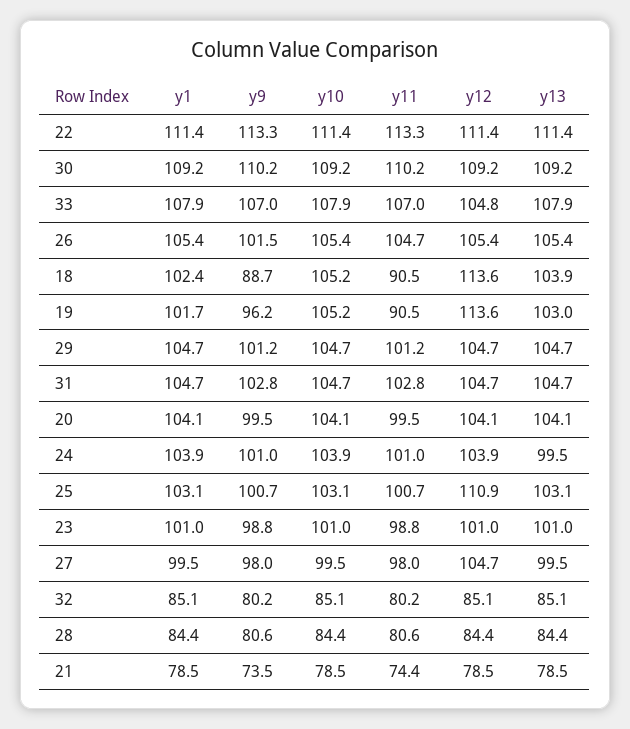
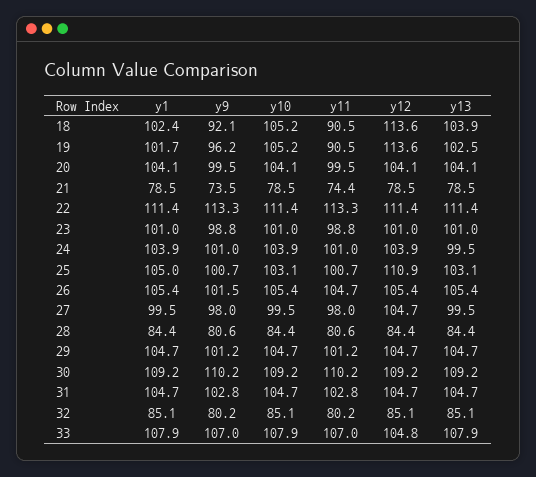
  {
    "y1": {
      "22": 111.4,
      "30": 109.2,
      "33": 107.9,
      "26": 105.4,
      "18": 102.4,
      "19": 101.7,
      "29": 104.7,
      "31": 104.7,
      "20": 104.1,
      "24": 103.9,
-     "25": 103.1,
+     "25": 105,
      "23": 101,
      "27": 99.5,
      "32": 85.1,
      "28": 84.4,
      "21": 78.5
    },
    "y9": {
      "22": 113.3,
      "30": 110.2,
      "33": 107,
      "26": 101.5,
-     "18": 88.7,
+     "18": 92.1,
      "19": 96.2,
      "29": 101.2,
      "31": 102.8,
      "20": 99.5,
      "24": 101,
      "25": 100.7,
      "23": 98.8,
      "27": 98,
      "32": 80.2,
      "28": 80.6,
      "21": 73.5
    },
    "y10": {
      "22": 111.4,
      "30": 109.2,
      "33": 107.9,
      "26": 105.4,
      "18": 105.2,
      "19": 105.2,
      "29": 104.7,
      "31": 104.7,
      "20": 104.1,
      "24": 103.9,
      "25": 103.1,
      "23": 101,
      "27": 99.5,
      "32": 85.1,
      "28": 84.4,
      "21": 78.5
    },
    "y11": {
      "22": 113.3,
      "30": 110.2,
      "33": 107,
      "26": 104.7,
      "18": 90.5,
      "19": 90.5,
      "29": 101.2,
      "31": 102.8,
      "20": 99.5,
      "24": 101,
      "25": 100.7,
      "23": 98.8,
      "27": 98,
      "32": 80.2,
      "28": 80.6,
      "21": 74.4
    },
    "y12": {
      "22": 111.4,
      "30": 109.2,
      "33": 104.8,
      "26": 105.4,
      "18": 113.6,
      "19": 113.6,
      "29": 104.7,
      "31": 104.7,
      "20": 104.1,
      "24": 103.9,
      "25": 110.9,
      "23": 101,
      "27": 104.7,
      "32": 85.1,
      "28": 84.4,
      "21": 78.5
    },
    "y13": {
      "22": 111.4,
      "30": 109.2,
      "33": 107.9,
      "26": 105.4,
      "18": 103.9,
-     "19": 103,
+     "19": 102.5,
      "29": 104.7,
      "31": 104.7,
      "20": 104.1,
      "24": 99.5,
      "25": 103.1,
      "23": 101,
      "27": 99.5,
      "32": 85.1,
      "28": 84.4,
      "21": 78.5
    }
  }

